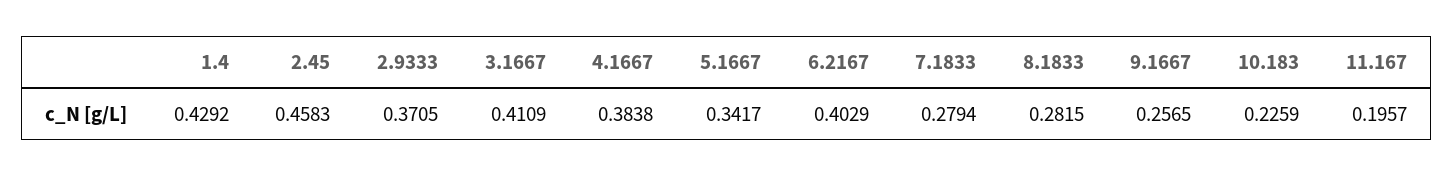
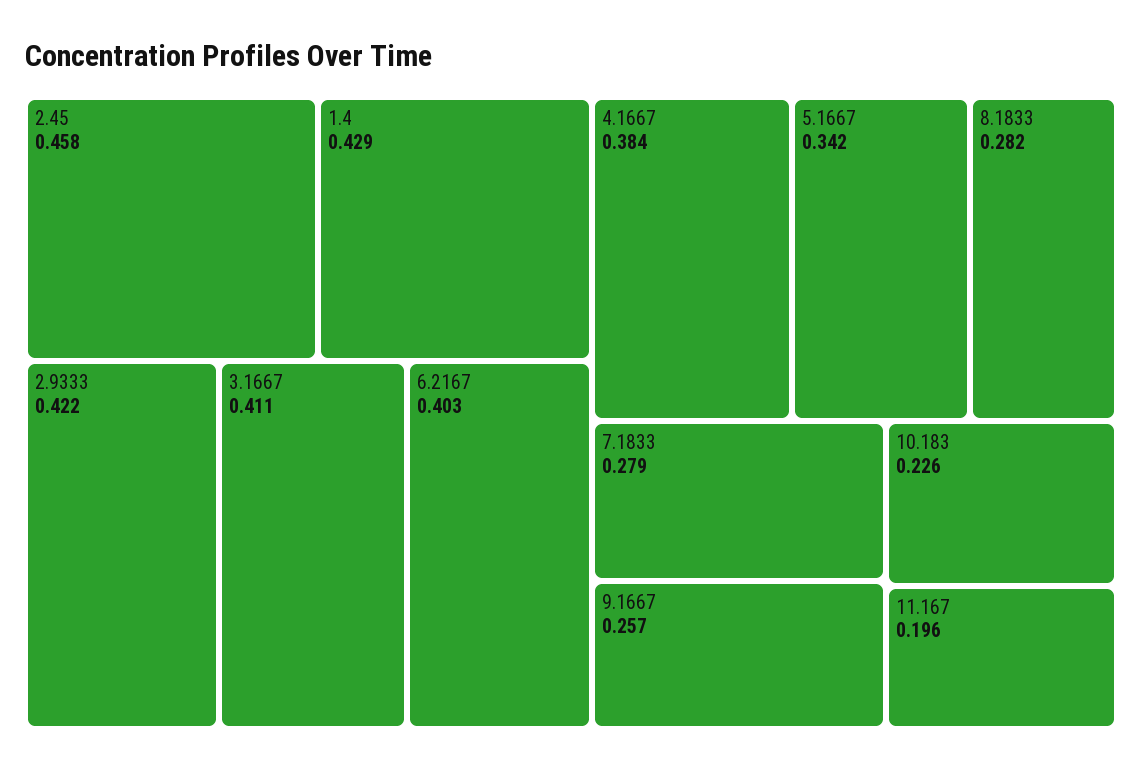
  {
    "1.4": 0.4292,
    "2.45": 0.4583,
-   "2.9333": 0.3705,
+   "2.9333": 0.422,
    "3.1667": 0.4109,
    "4.1667": 0.3838,
    "5.1667": 0.3417,
    "6.2167": 0.4029,
    "7.1833": 0.2794,
    "8.1833": 0.2815,
    "9.1667": 0.2565,
    "10.183": 0.2259,
    "11.167": 0.1957
  }

